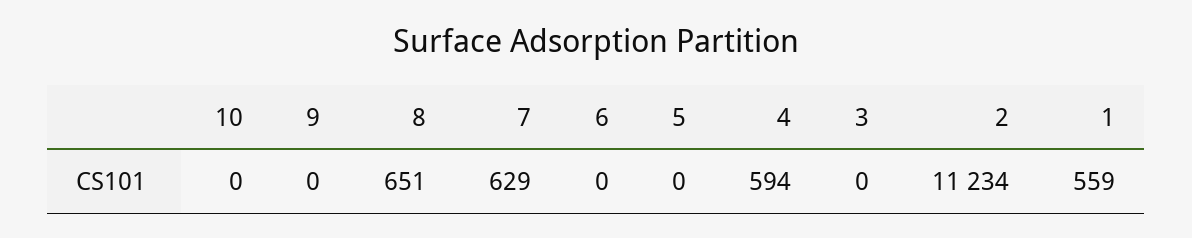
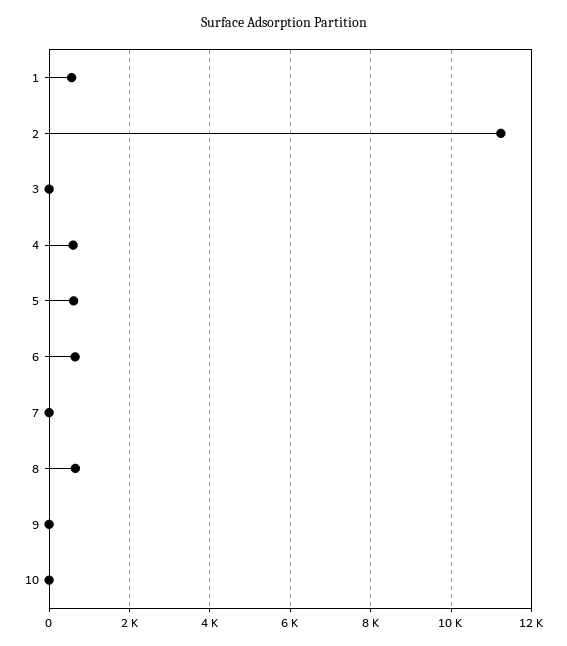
  {
    "10": 0,
    "9": 0,
    "8": 651,
-   "7": 629,
+   "7": 0,
-   "6": 0,
+   "6": 600,
-   "5": 0,
+   "5": 600,
    "4": 594,
    "3": 0,
    "2": 11234,
    "1": 559
  }

